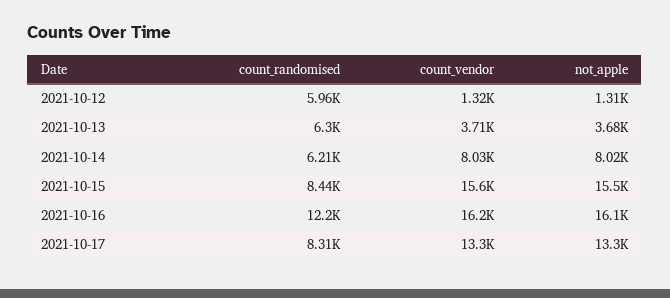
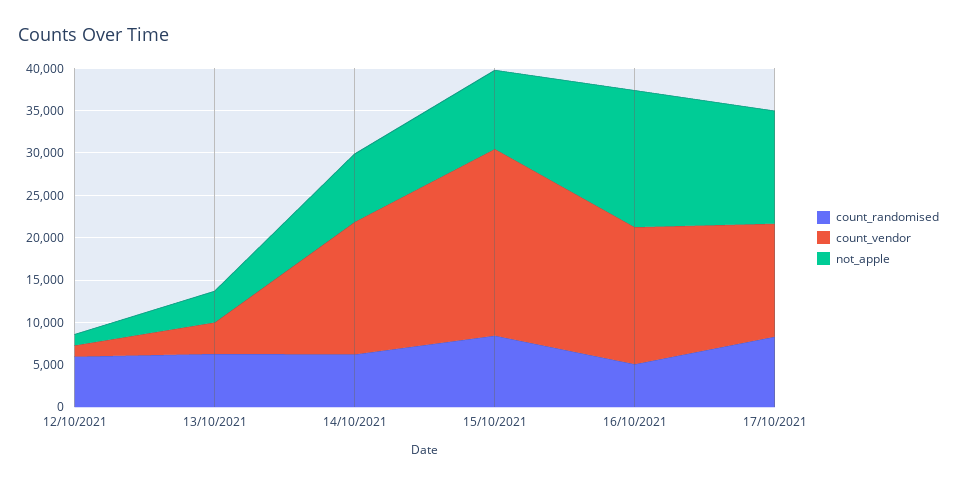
  {
    "count_randomised": {
      "2021-10-12": 5960,
      "2021-10-13": 6300,
      "2021-10-14": 6210,
      "2021-10-15": 8440,
-     "2021-10-16": 12200,
+     "2021-10-16": 5000,
      "2021-10-17": 8310
    },
    "count_vendor": {
      "2021-10-12": 1320,
      "2021-10-13": 3710,
-     "2021-10-14": 8030,
+     "2021-10-14": 16000,
-     "2021-10-15": 15600,
+     "2021-10-15": 22000,
      "2021-10-16": 16200,
      "2021-10-17": 13300
    },
    "not_apple": {
      "2021-10-12": 1310,
      "2021-10-13": 3680,
      "2021-10-14": 8020,
-     "2021-10-15": 15500,
+     "2021-10-15": 9000,
      "2021-10-16": 16100,
      "2021-10-17": 13300
    }
  }

